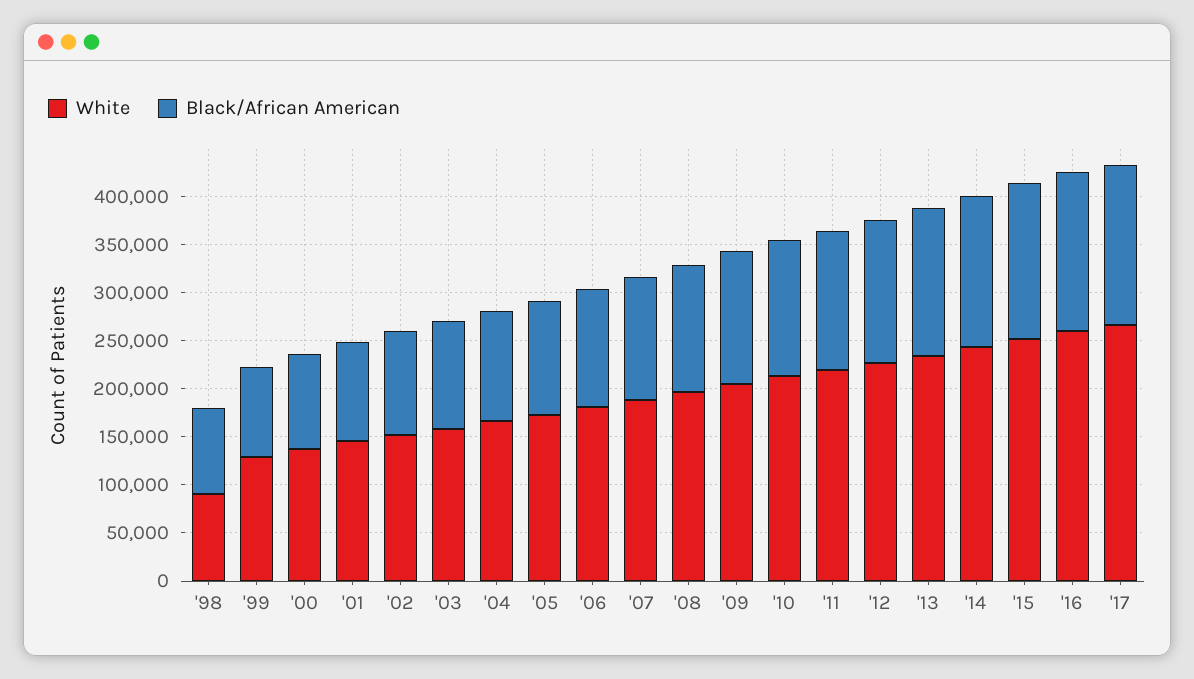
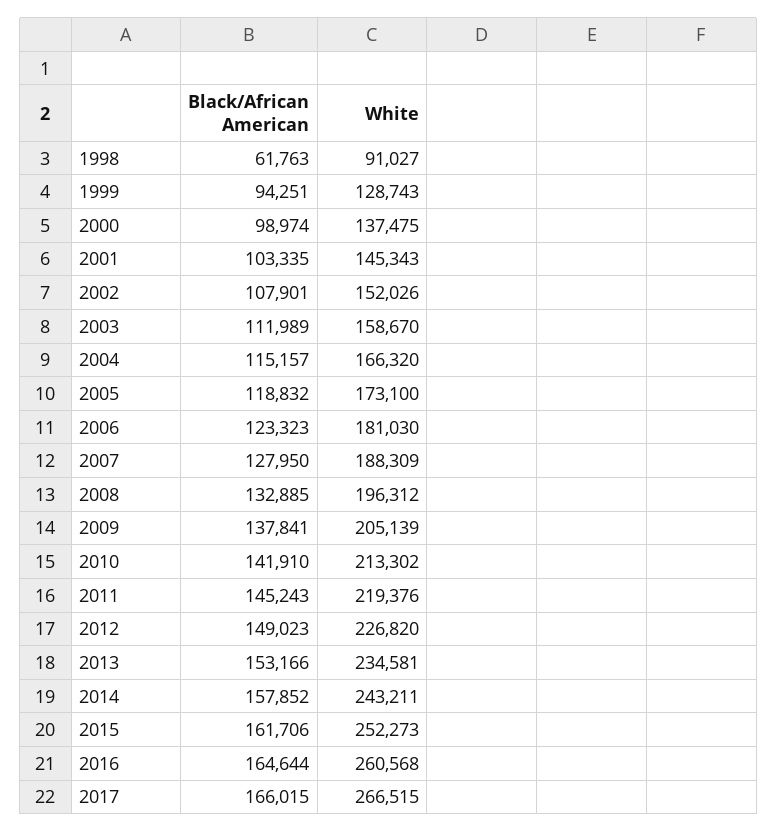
  {
    "White": {
      "'98": 91027,
      "'99": 128743,
      "'00": 137475,
      "'01": 145343,
      "'02": 152026,
      "'03": 158670,
      "'04": 166320,
      "'05": 173100,
      "'06": 181030,
      "'07": 188309,
      "'08": 196312,
      "'09": 205139,
      "'10": 213302,
      "'11": 219376,
      "'12": 226820,
      "'13": 234581,
      "'14": 243211,
      "'15": 252273,
      "'16": 260568,
      "'17": 266515
    },
    "Black/African American": {
-     "'98": 90000,
+     "'98": 61763,
      "'99": 94251,
      "'00": 98974,
      "'01": 103335,
      "'02": 107901,
      "'03": 111989,
      "'04": 115157,
      "'05": 118832,
      "'06": 123323,
      "'07": 127950,
      "'08": 132885,
      "'09": 137841,
      "'10": 141910,
      "'11": 145243,
      "'12": 149023,
      "'13": 153166,
      "'14": 157852,
      "'15": 161706,
      "'16": 164644,
      "'17": 166015
    }
  }

